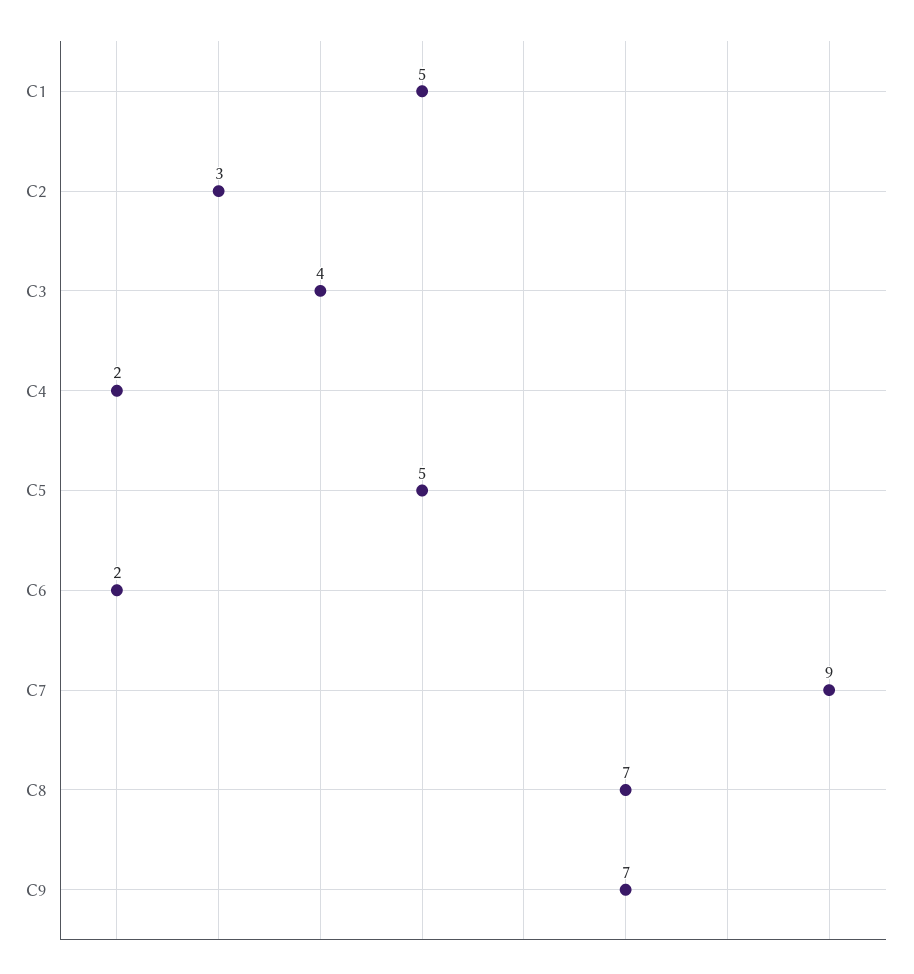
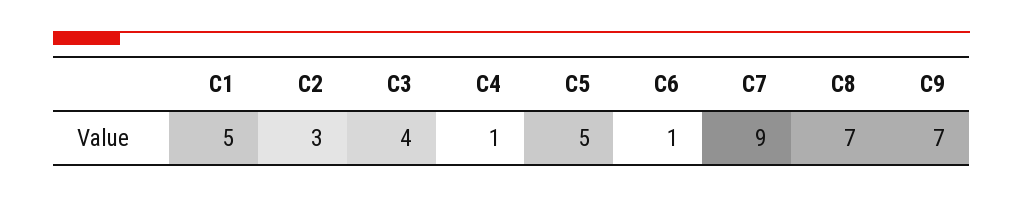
  {
    "C1": 5,
    "C2": 3,
    "C3": 4,
-   "C4": 2,
+   "C4": 1,
    "C5": 5,
-   "C6": 2,
+   "C6": 1,
    "C7": 9,
    "C8": 7,
    "C9": 7
  }

